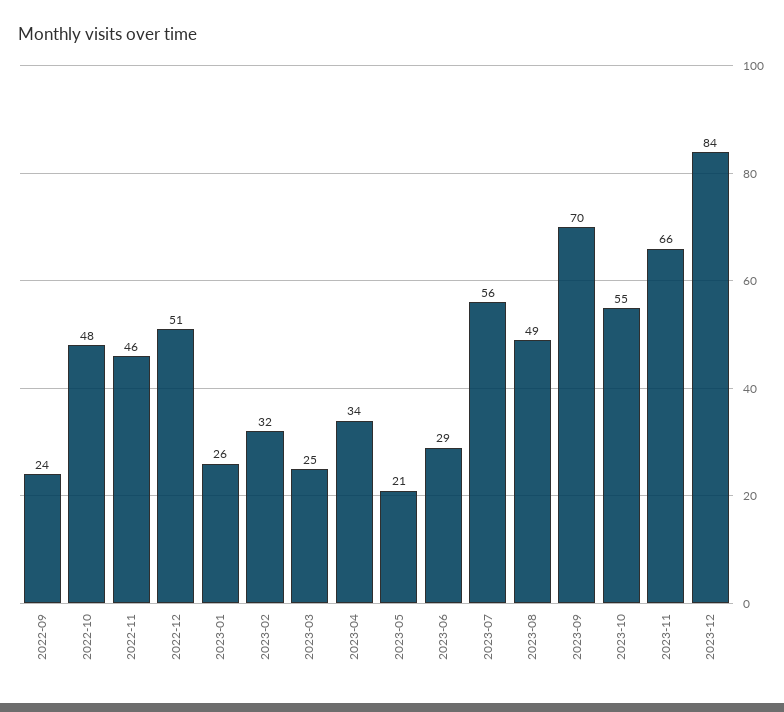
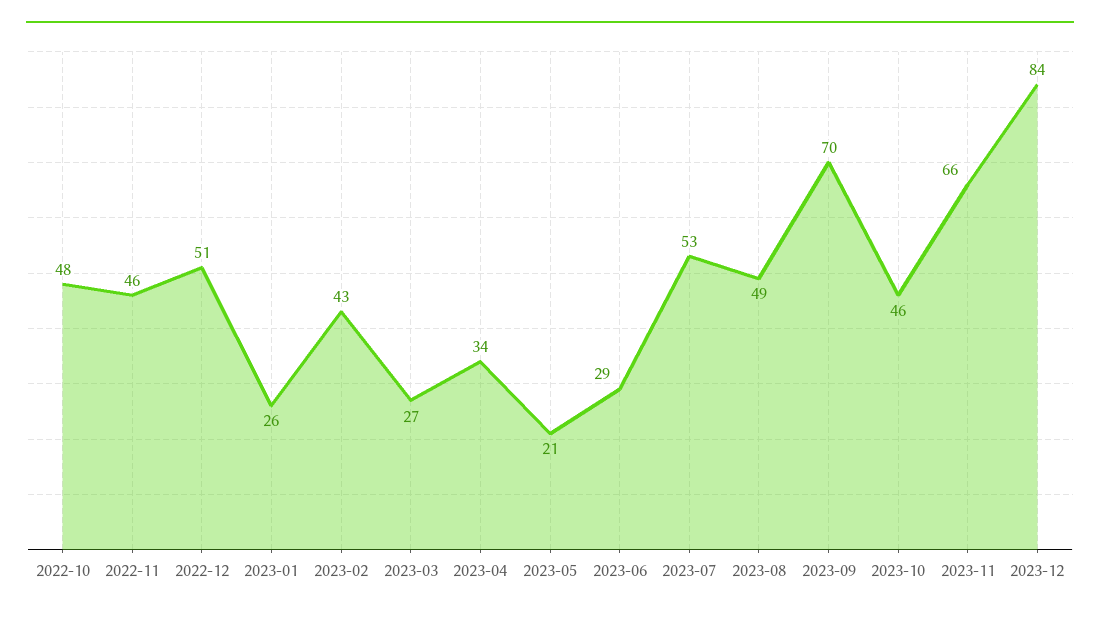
  {
-   "2022-09": 24,
    "2022-10": 48,
    "2022-11": 46,
    "2022-12": 51,
    "2023-01": 26,
-   "2023-02": 32,
+   "2023-02": 43,
-   "2023-03": 25,
+   "2023-03": 27,
    "2023-04": 34,
    "2023-05": 21,
    "2023-06": 29,
-   "2023-07": 56,
+   "2023-07": 53,
    "2023-08": 49,
    "2023-09": 70,
-   "2023-10": 55,
+   "2023-10": 46,
    "2023-11": 66,
    "2023-12": 84
  }

